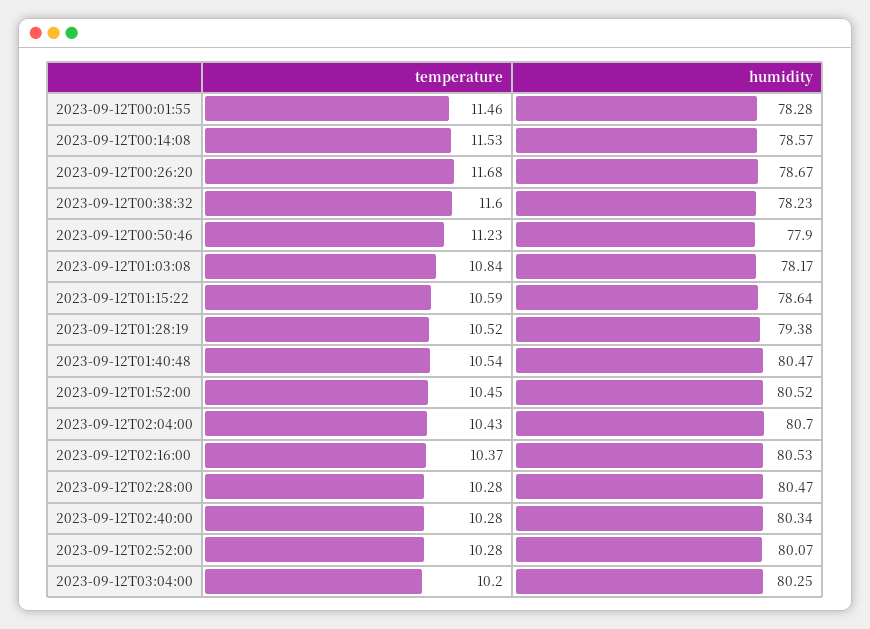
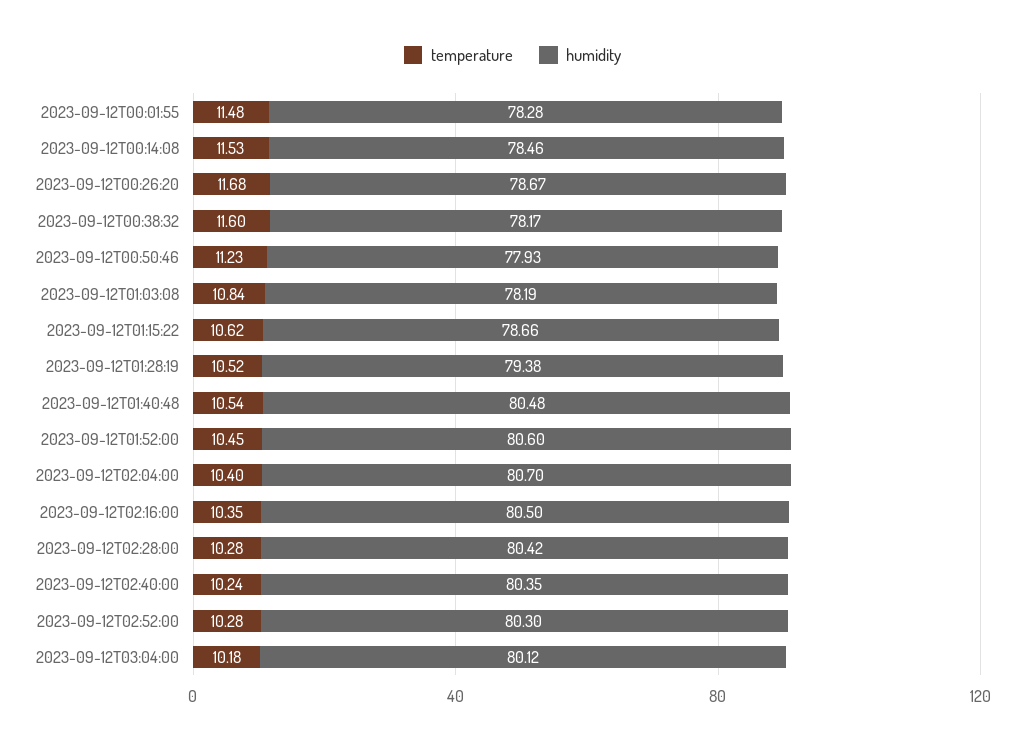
  {
    "temperature": {
-     "2023-09-12T00:01:55": 11.46,
+     "2023-09-12T00:01:55": 11.48,
      "2023-09-12T00:14:08": 11.53,
      "2023-09-12T00:26:20": 11.68,
      "2023-09-12T00:38:32": 11.6,
      "2023-09-12T00:50:46": 11.23,
      "2023-09-12T01:03:08": 10.84,
-     "2023-09-12T01:15:22": 10.59,
+     "2023-09-12T01:15:22": 10.62,
      "2023-09-12T01:28:19": 10.52,
      "2023-09-12T01:40:48": 10.54,
      "2023-09-12T01:52:00": 10.45,
-     "2023-09-12T02:04:00": 10.43,
+     "2023-09-12T02:04:00": 10.4,
-     "2023-09-12T02:16:00": 10.37,
+     "2023-09-12T02:16:00": 10.35,
      "2023-09-12T02:28:00": 10.28,
-     "2023-09-12T02:40:00": 10.28,
+     "2023-09-12T02:40:00": 10.24,
      "2023-09-12T02:52:00": 10.28,
-     "2023-09-12T03:04:00": 10.2
+     "2023-09-12T03:04:00": 10.18
    },
    "humidity": {
      "2023-09-12T00:01:55": 78.28,
-     "2023-09-12T00:14:08": 78.57,
+     "2023-09-12T00:14:08": 78.46,
      "2023-09-12T00:26:20": 78.67,
-     "2023-09-12T00:38:32": 78.23,
+     "2023-09-12T00:38:32": 78.17,
-     "2023-09-12T00:50:46": 77.9,
+     "2023-09-12T00:50:46": 77.93,
-     "2023-09-12T01:03:08": 78.17,
+     "2023-09-12T01:03:08": 78.19,
-     "2023-09-12T01:15:22": 78.64,
+     "2023-09-12T01:15:22": 78.66,
      "2023-09-12T01:28:19": 79.38,
-     "2023-09-12T01:40:48": 80.47,
+     "2023-09-12T01:40:48": 80.48,
-     "2023-09-12T01:52:00": 80.52,
+     "2023-09-12T01:52:00": 80.6,
      "2023-09-12T02:04:00": 80.7,
-     "2023-09-12T02:16:00": 80.53,
+     "2023-09-12T02:16:00": 80.5,
-     "2023-09-12T02:28:00": 80.47,
+     "2023-09-12T02:28:00": 80.42,
-     "2023-09-12T02:40:00": 80.34,
+     "2023-09-12T02:40:00": 80.35,
-     "2023-09-12T02:52:00": 80.07,
+     "2023-09-12T02:52:00": 80.3,
-     "2023-09-12T03:04:00": 80.25
+     "2023-09-12T03:04:00": 80.12
    }
  }

